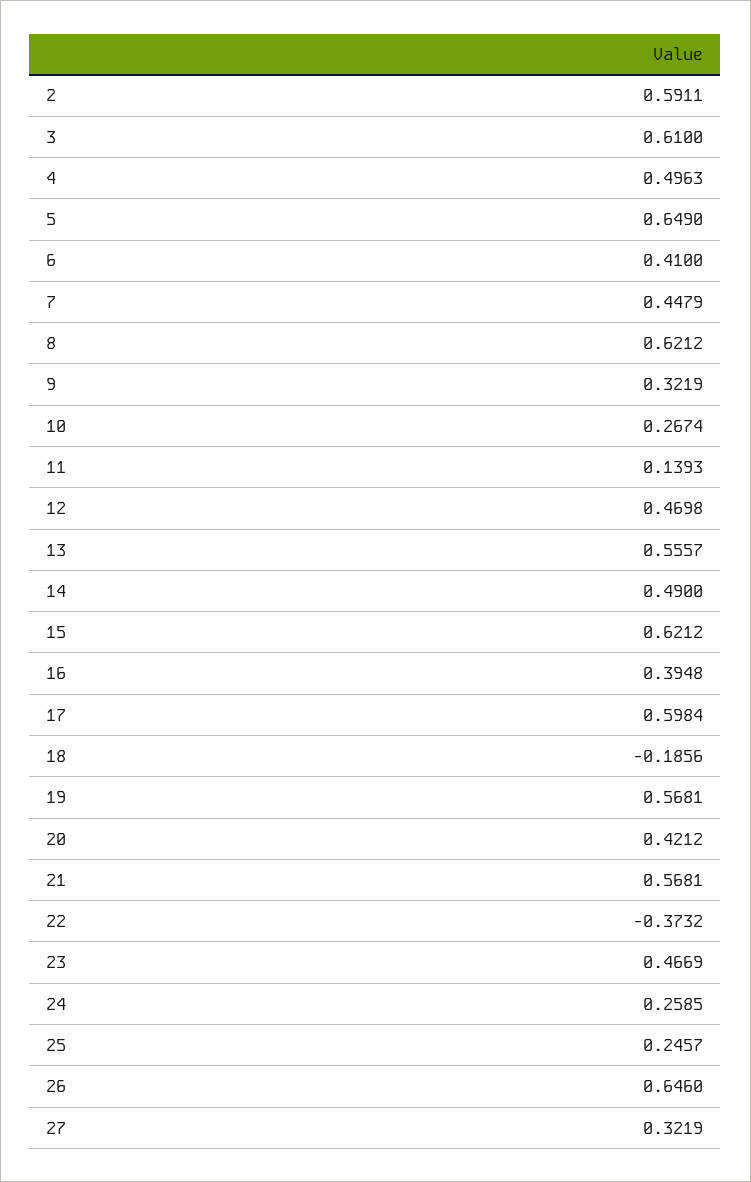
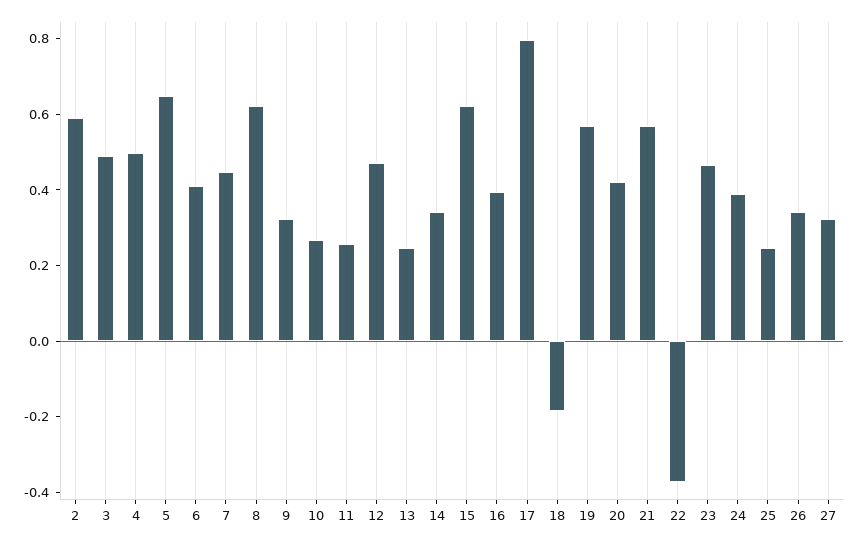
  {
    "2": 0.5911,
-   "3": 0.61,
+   "3": 0.5,
    "4": 0.4963,
    "5": 0.649,
    "6": 0.41,
    "7": 0.4479,
    "8": 0.6212,
    "9": 0.3219,
    "10": 0.2674,
-   "11": 0.1393,
+   "11": 0.25,
    "12": 0.4698,
-   "13": 0.5557,
+   "13": 0.25,
-   "14": 0.49,
+   "14": 0.35,
    "15": 0.6212,
    "16": 0.3948,
-   "17": 0.5984,
+   "17": 0.8,
    "18": -0.1856,
    "19": 0.5681,
    "20": 0.4212,
    "21": 0.5681,
    "22": -0.3732,
    "23": 0.4669,
-   "24": 0.2585,
+   "24": 0.4,
    "25": 0.2457,
-   "26": 0.646,
+   "26": 0.35,
    "27": 0.3219
  }

